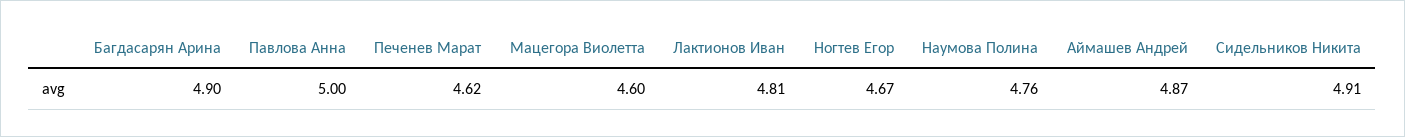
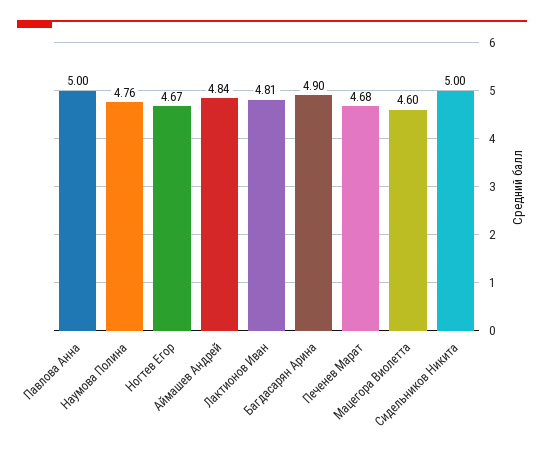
  {
    "Багдасарян Арина": 4.9,
    "Павлова Анна": 5,
-   "Печенев Марат": 4.62,
+   "Печенев Марат": 4.68,
    "Мацегора Виолетта": 4.6,
    "Лактионов Иван": 4.81,
    "Ногтев Егор": 4.67,
    "Наумова Полина": 4.76,
-   "Аймашев Андрей": 4.87,
+   "Аймашев Андрей": 4.84,
-   "Сидельников Никита": 4.91
+   "Сидельников Никита": 5
  }

